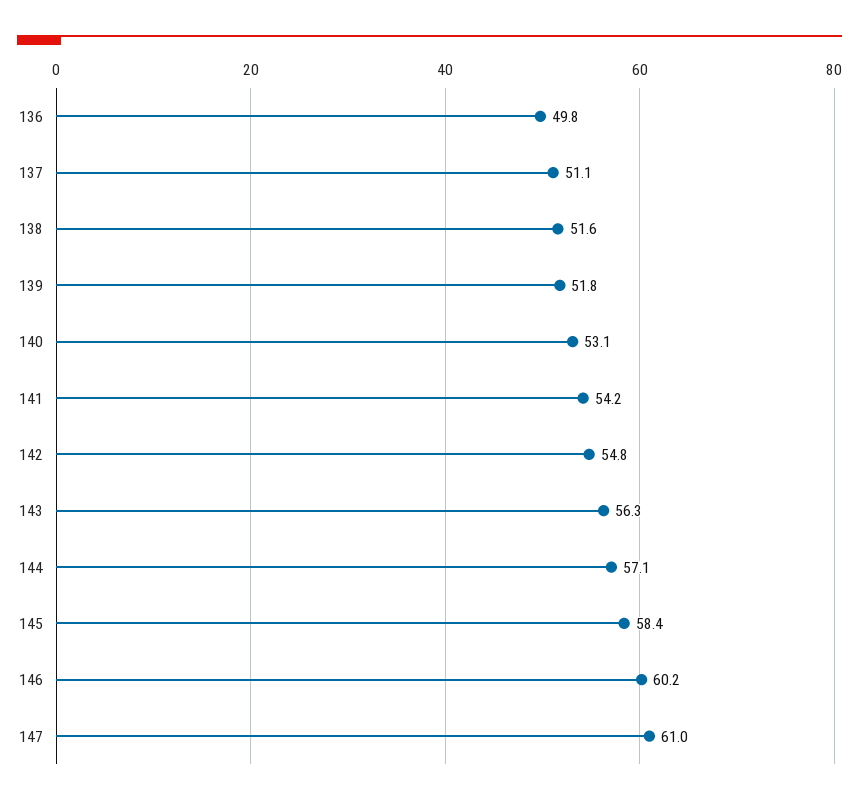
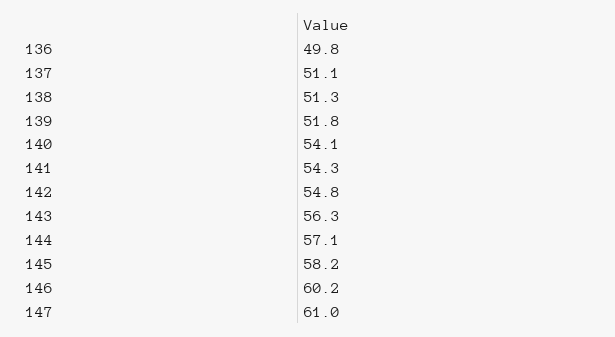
  {
    "136": 49.8,
    "137": 51.1,
-   "138": 51.6,
+   "138": 51.3,
    "139": 51.8,
-   "140": 53.1,
+   "140": 54.1,
-   "141": 54.2,
+   "141": 54.3,
    "142": 54.8,
    "143": 56.3,
    "144": 57.1,
-   "145": 58.4,
+   "145": 58.2,
    "146": 60.2,
    "147": 61
  }

